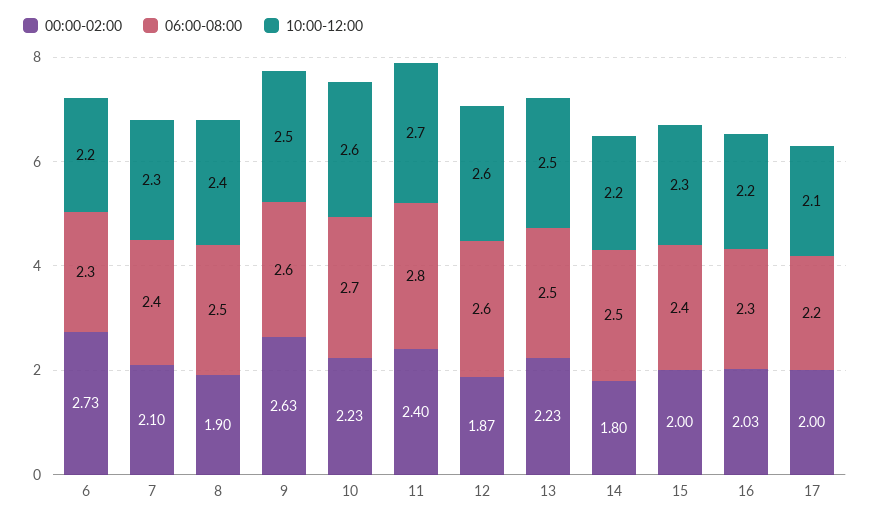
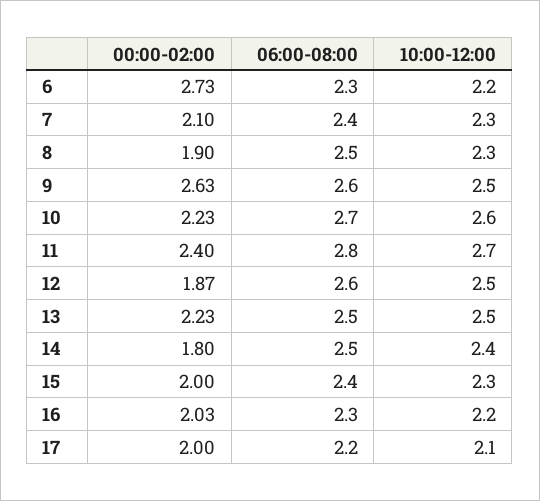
  {
    "00:00-02:00": {
      "6": 2.73,
      "7": 2.1,
      "8": 1.9,
      "9": 2.63,
      "10": 2.23,
      "11": 2.4,
      "12": 1.87,
      "13": 2.23,
      "14": 1.8,
      "15": 2,
      "16": 2.03,
      "17": 2
    },
    "06:00-08:00": {
      "6": 2.3,
      "7": 2.4,
      "8": 2.5,
      "9": 2.6,
      "10": 2.7,
      "11": 2.8,
      "12": 2.6,
      "13": 2.5,
      "14": 2.5,
      "15": 2.4,
      "16": 2.3,
      "17": 2.2
    },
    "10:00-12:00": {
      "6": 2.2,
      "7": 2.3,
-     "8": 2.4,
+     "8": 2.3,
      "9": 2.5,
      "10": 2.6,
      "11": 2.7,
-     "12": 2.6,
+     "12": 2.5,
      "13": 2.5,
-     "14": 2.2,
+     "14": 2.4,
      "15": 2.3,
      "16": 2.2,
      "17": 2.1
    }
  }

